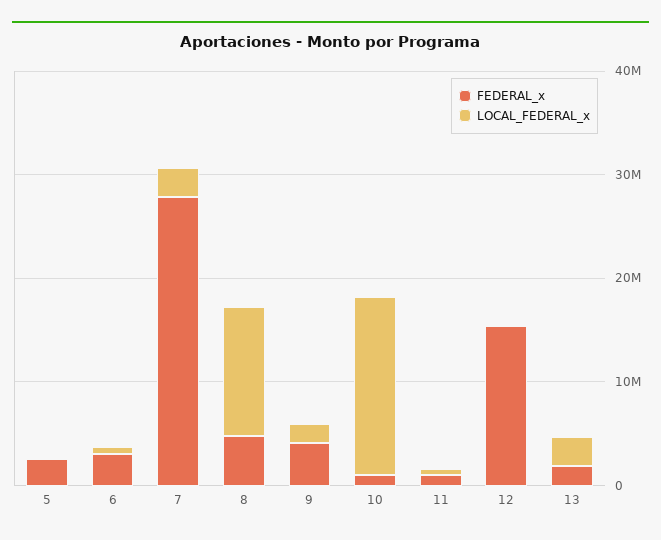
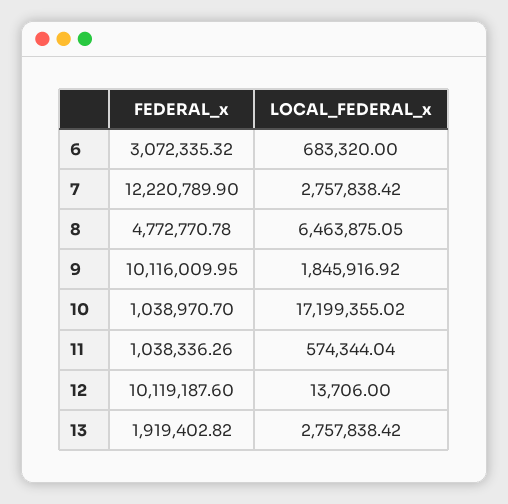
  {
    "FEDERAL_x": {
-     "5": 2000000,
      "6": 3072335.32,
-     "7": 28000000,
+     "7": 12220789.9,
      "8": 4772770.78,
-     "9": 4000000,
+     "9": 10116009.95,
      "10": 1038970.7,
      "11": 1038336.26,
-     "12": 16000000,
+     "12": 10119187.6,
      "13": 1919402.82
    },
    "LOCAL_FEDERAL_x": {
-     "5": 0,
      "6": 683320,
      "7": 2757838.42,
-     "8": 12000000,
+     "8": 6463875.05,
      "9": 1845916.92,
      "10": 17199355.02,
      "11": 574344.04,
      "12": 13706,
      "13": 2757838.42
    }
  }

